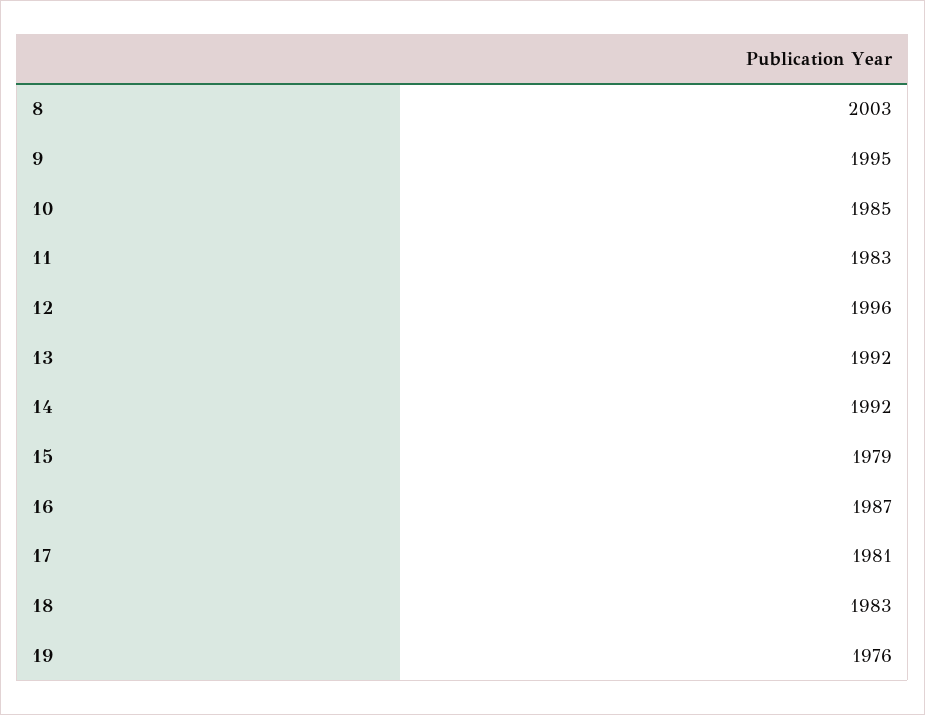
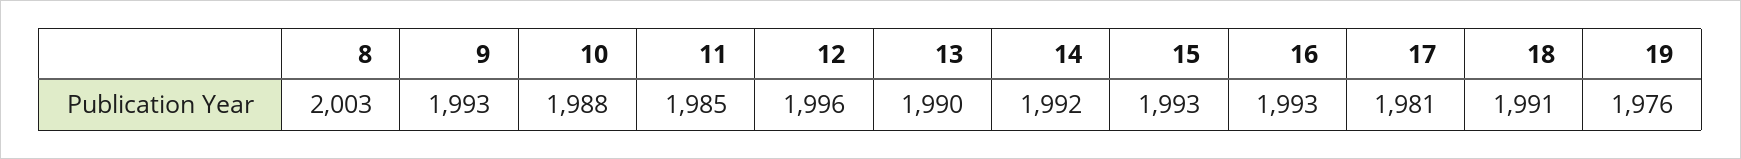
  {
    "8": 2003,
-   "9": 1995,
+   "9": 1993,
-   "10": 1985,
+   "10": 1988,
-   "11": 1983,
+   "11": 1985,
    "12": 1996,
-   "13": 1992,
+   "13": 1990,
    "14": 1992,
-   "15": 1979,
+   "15": 1993,
-   "16": 1987,
+   "16": 1993,
    "17": 1981,
-   "18": 1983,
+   "18": 1991,
    "19": 1976
  }

